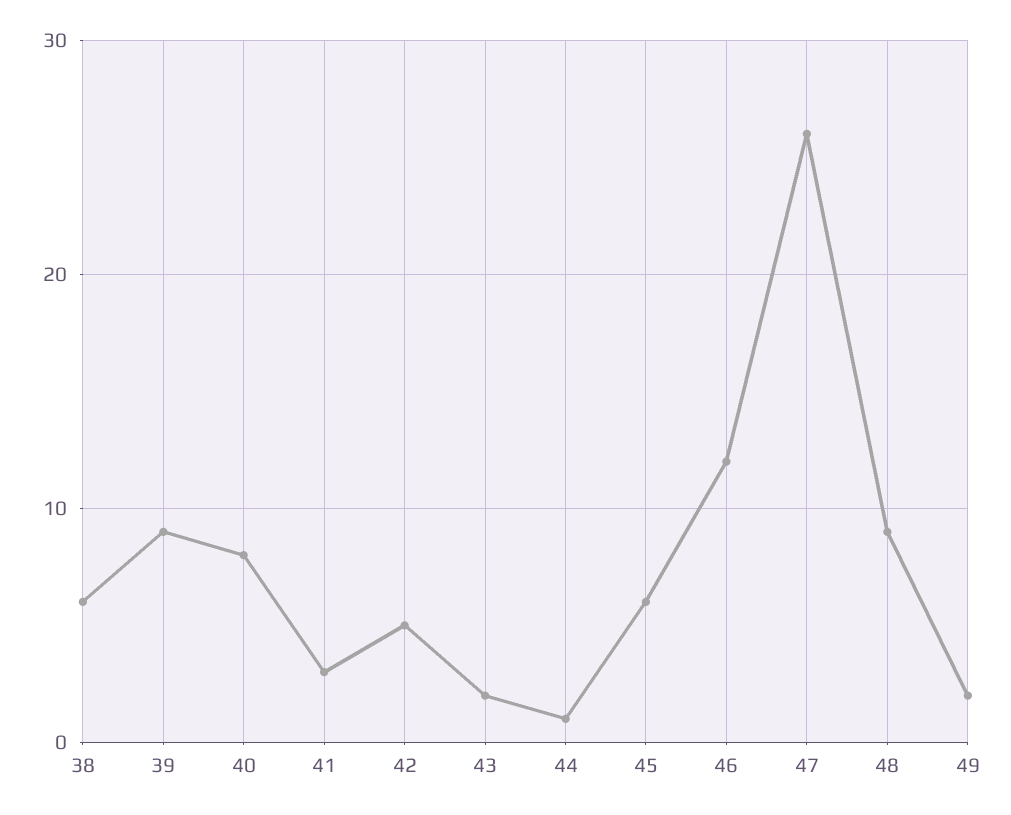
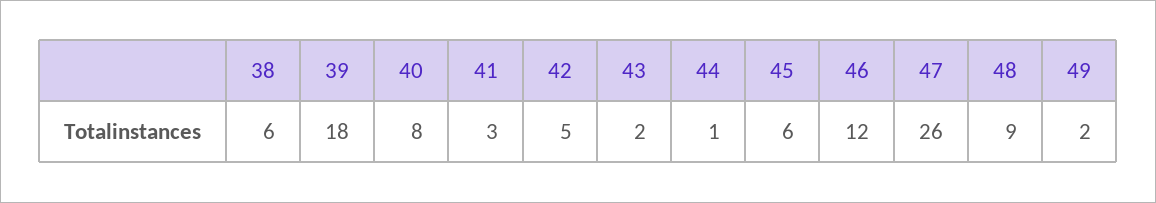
  {
    "38": 6,
-   "39": 9,
+   "39": 18,
    "40": 8,
    "41": 3,
    "42": 5,
    "43": 2,
    "44": 1,
    "45": 6,
    "46": 12,
    "47": 26,
    "48": 9,
    "49": 2
  }

